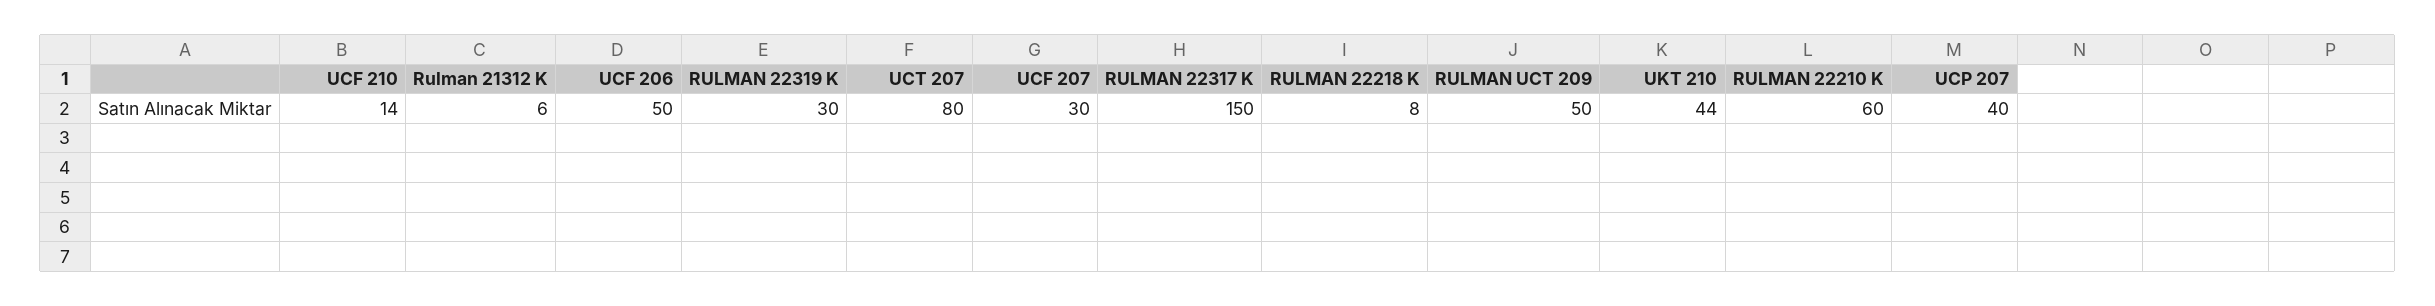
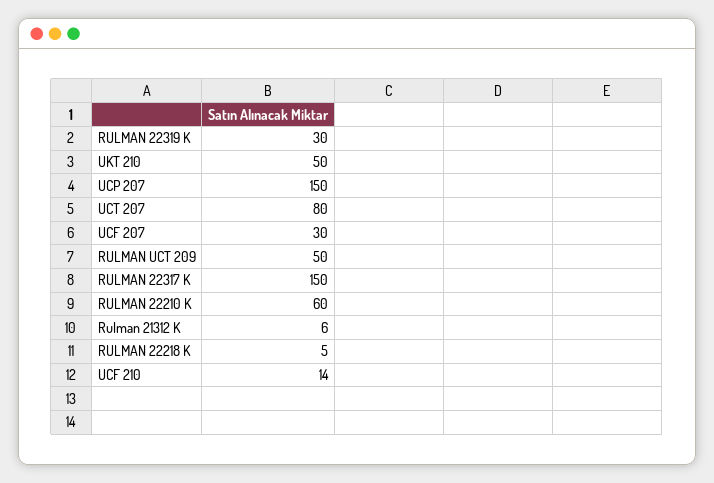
  {
    "UCF 210": 14,
    "Rulman 21312 K": 6,
-   "UCF 206": 50,
    "RULMAN 22319 K": 30,
    "UCT 207": 80,
    "UCF 207": 30,
    "RULMAN 22317 K": 150,
-   "RULMAN 22218 K": 8,
+   "RULMAN 22218 K": 5,
    "RULMAN UCT 209": 50,
-   "UKT 210": 44,
+   "UKT 210": 50,
    "RULMAN 22210 K": 60,
-   "UCP 207": 40
+   "UCP 207": 150
  }

